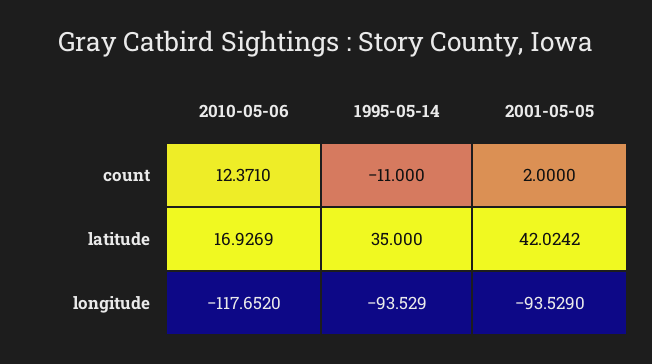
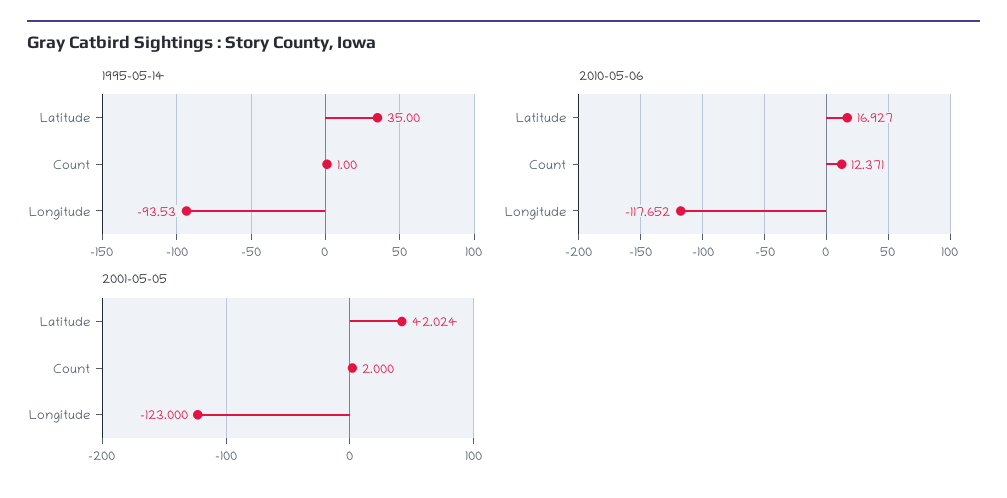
  {
    "2010-05-06": {
      "count": 12.371,
      "latitude": 16.9269,
      "longitude": -117.652
    },
    "1995-05-14": {
-     "count": -11,
+     "count": 1,
      "latitude": 35,
      "longitude": -93.529
    },
    "2001-05-05": {
      "count": 2,
      "latitude": 42.0242,
-     "longitude": -93.529
+     "longitude": -123
    }
  }

